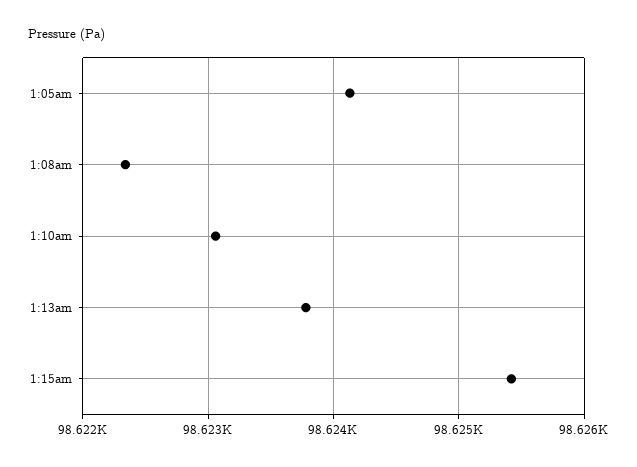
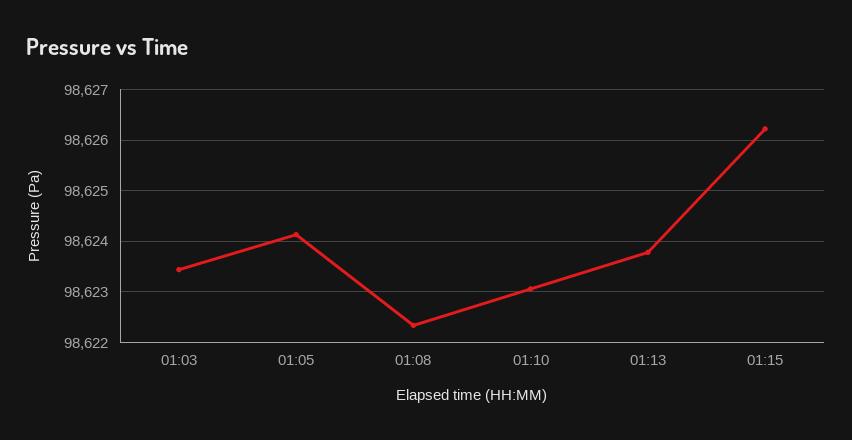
  {
    "1:05am": 98624.1,
    "1:08am": 98622.3,
    "1:10am": 98623.1,
    "1:13am": 98623.8,
-   "1:15am": 98625.4
+   "1:15am": 98626.2,
+   "01:03": 98623.4
  }

